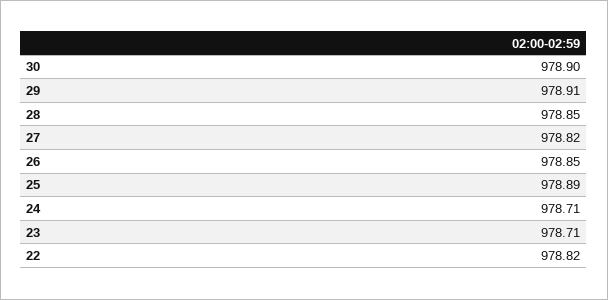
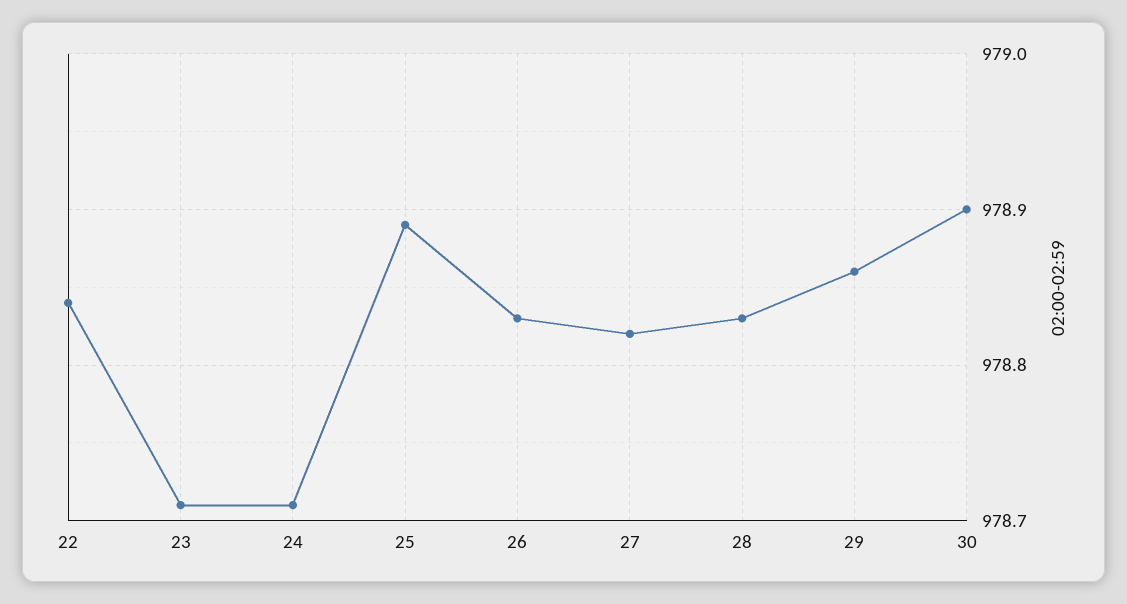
  {
    "30": 978.9,
-   "29": 978.91,
+   "29": 978.86,
-   "28": 978.85,
+   "28": 978.83,
    "27": 978.82,
-   "26": 978.85,
+   "26": 978.83,
    "25": 978.89,
    "24": 978.71,
    "23": 978.71,
-   "22": 978.82
+   "22": 978.84
  }

